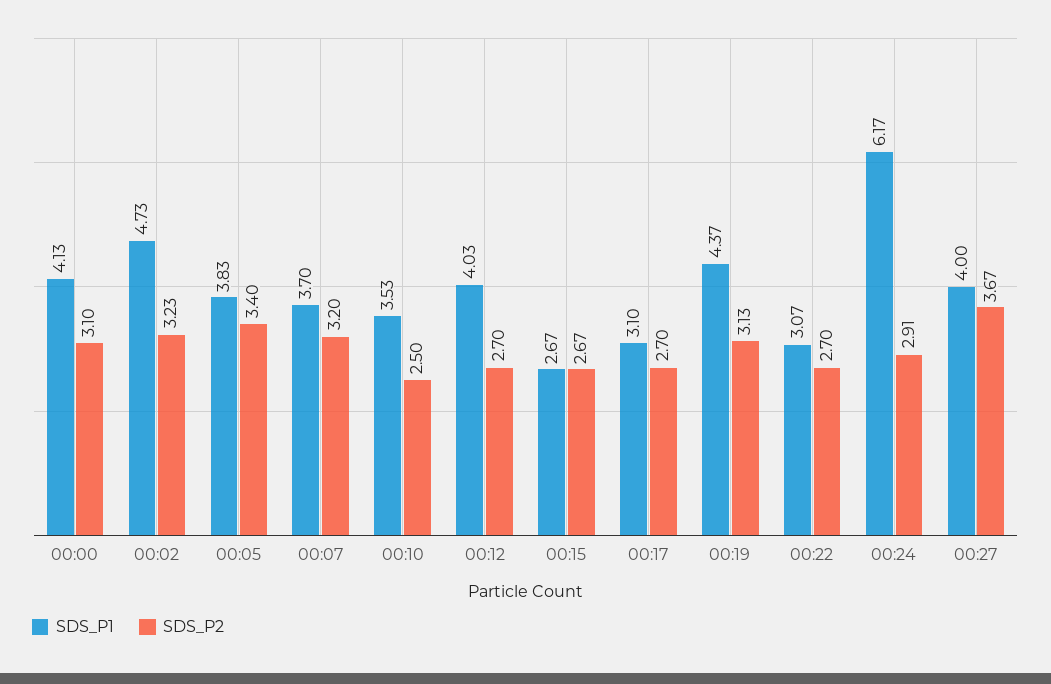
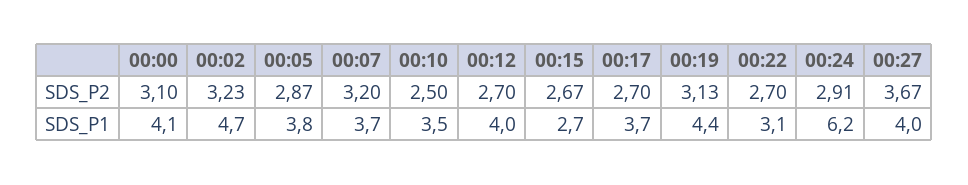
  {
    "SDS_P1": {
      "00:00": 4.13,
      "00:02": 4.73,
      "00:05": 3.83,
      "00:07": 3.7,
      "00:10": 3.53,
      "00:12": 4.03,
      "00:15": 2.67,
-     "00:17": 3.1,
+     "00:17": 3.7,
      "00:19": 4.37,
      "00:22": 3.07,
      "00:24": 6.17,
      "00:27": 4
    },
    "SDS_P2": {
      "00:00": 3.1,
      "00:02": 3.23,
-     "00:05": 3.4,
+     "00:05": 2.87,
      "00:07": 3.2,
      "00:10": 2.5,
      "00:12": 2.7,
      "00:15": 2.67,
      "00:17": 2.7,
      "00:19": 3.13,
      "00:22": 2.7,
      "00:24": 2.91,
      "00:27": 3.67
    }
  }

